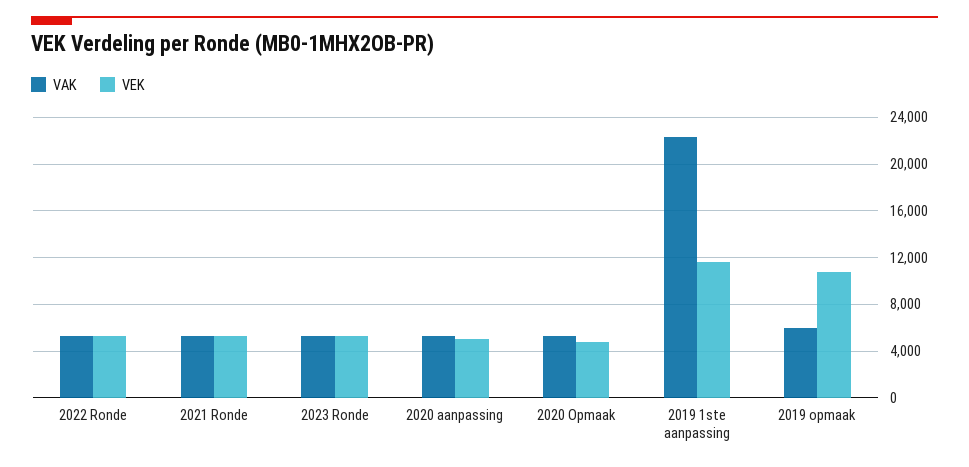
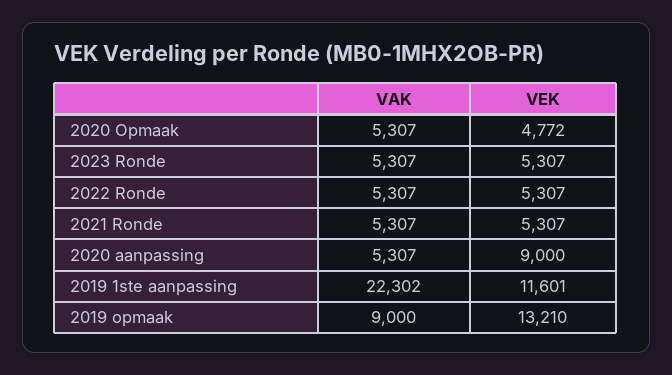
  {
    "VAK": {
      "2022 Ronde": 5307,
      "2021 Ronde": 5307,
      "2023 Ronde": 5307,
      "2020 aanpassing": 5307,
      "2020 Opmaak": 5307,
      "2019 1ste aanpassing": 22302,
-     "2019 opmaak": 6000
+     "2019 opmaak": 9000
    },
    "VEK": {
      "2022 Ronde": 5307,
      "2021 Ronde": 5307,
      "2023 Ronde": 5307,
-     "2020 aanpassing": 5000,
+     "2020 aanpassing": 9000,
      "2020 Opmaak": 4772,
      "2019 1ste aanpassing": 11601,
-     "2019 opmaak": 11000
+     "2019 opmaak": 13210
    }
  }

